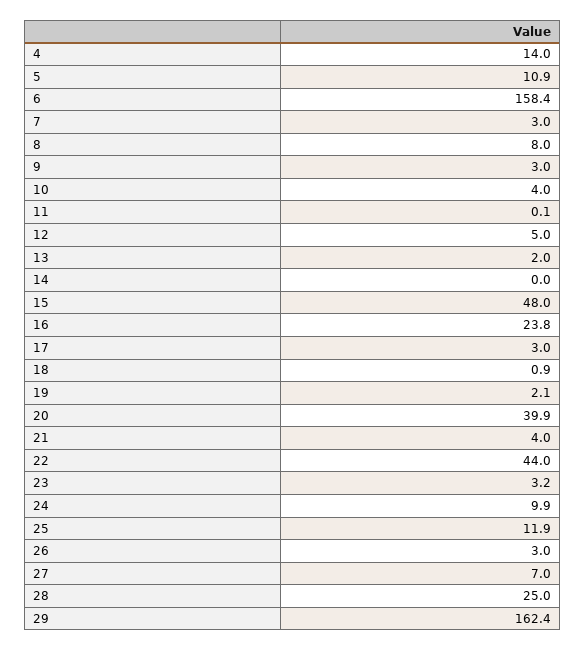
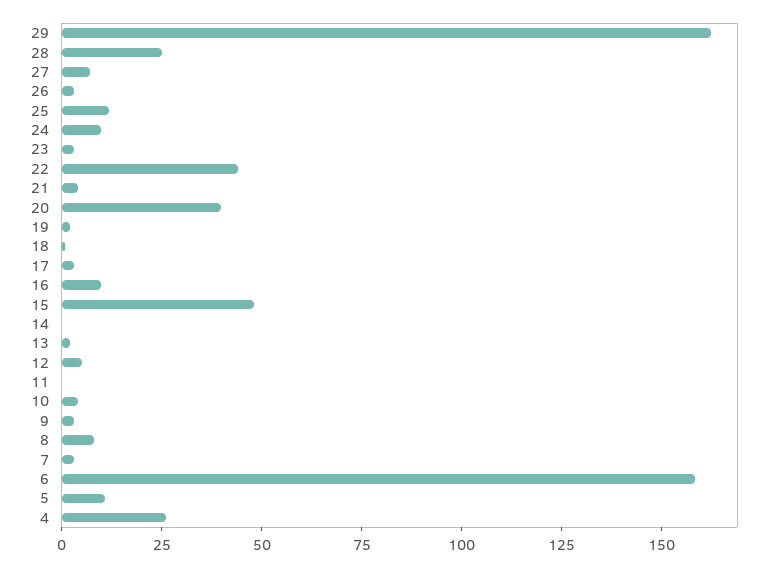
  {
-   "4": 14,
+   "4": 25,
    "5": 10.9,
    "6": 158.4,
    "7": 3,
    "8": 8,
    "9": 3,
    "10": 4,
    "11": 0.1,
    "12": 5,
    "13": 2,
    "14": 0,
    "15": 48,
-   "16": 23.8,
+   "16": 10,
    "17": 3,
    "18": 0.9,
    "19": 2.1,
    "20": 39.9,
    "21": 4,
    "22": 44,
    "23": 3.2,
    "24": 9.9,
    "25": 11.9,
    "26": 3,
    "27": 7,
    "28": 25,
    "29": 162.4
  }

